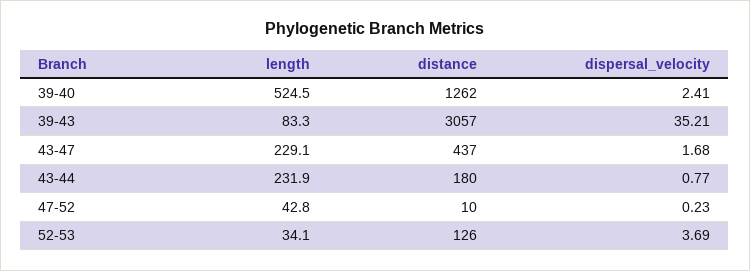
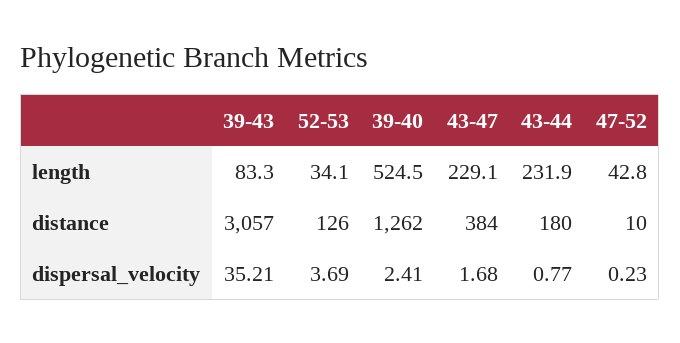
  {
    "length": {
      "39-40": 524.5,
      "39-43": 83.3,
      "43-47": 229.1,
      "43-44": 231.9,
      "47-52": 42.8,
      "52-53": 34.1
    },
    "distance": {
      "39-40": 1262,
      "39-43": 3057,
-     "43-47": 437,
+     "43-47": 384,
      "43-44": 180,
      "47-52": 10,
      "52-53": 126
    },
    "dispersal_velocity": {
      "39-40": 2.41,
      "39-43": 35.21,
      "43-47": 1.68,
      "43-44": 0.77,
      "47-52": 0.23,
      "52-53": 3.69
    }
  }

